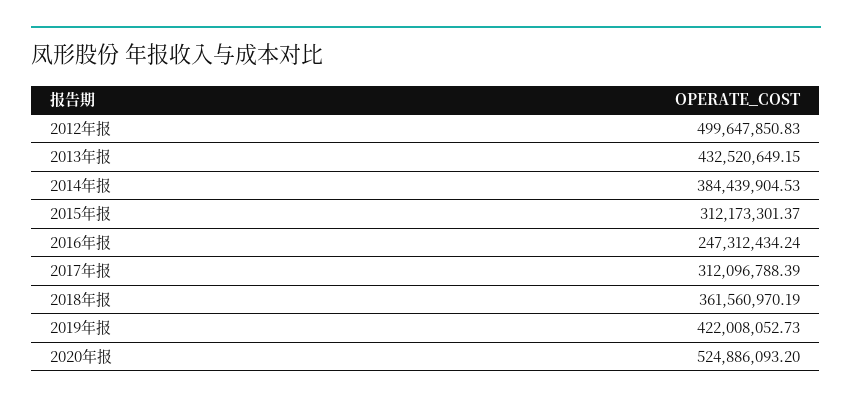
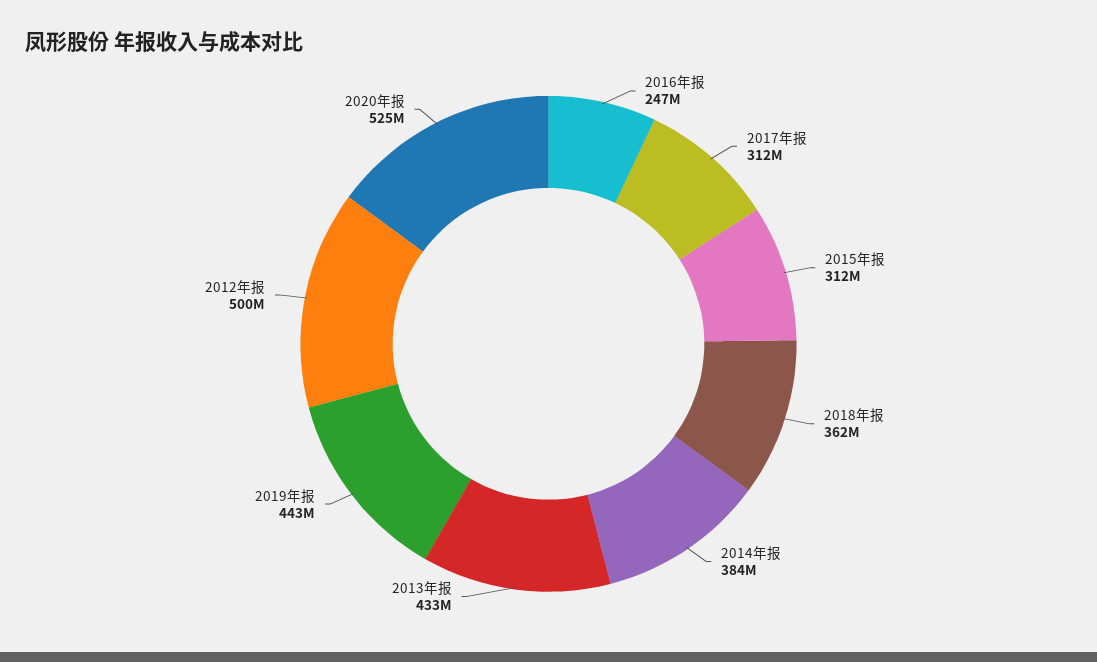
  {
    "2012年报": 499647850.83,
    "2013年报": 432520649.15,
    "2014年报": 384439904.53,
    "2015年报": 312173301.37,
    "2016年报": 247312434.24,
    "2017年报": 312096788.39,
    "2018年报": 361560970.19,
-   "2019年报": 422008052.73,
+   "2019年报": 443000000,
    "2020年报": 524886093.2
  }

